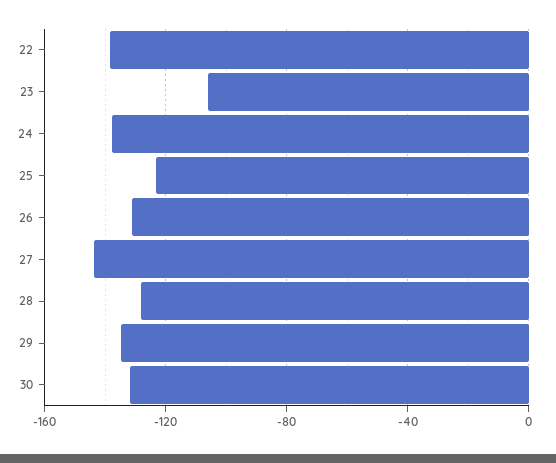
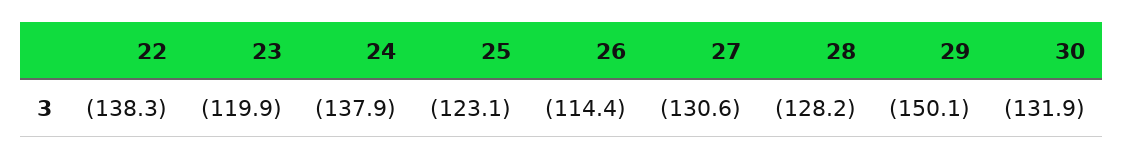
  {
    "22": -138.3,
-   "23": -105,
+   "23": -119.9,
    "24": -137.9,
    "25": -123.1,
-   "26": -130,
+   "26": -114.4,
-   "27": -145,
+   "27": -130.6,
    "28": -128.2,
-   "29": -135,
+   "29": -150.1,
    "30": -131.9
  }

